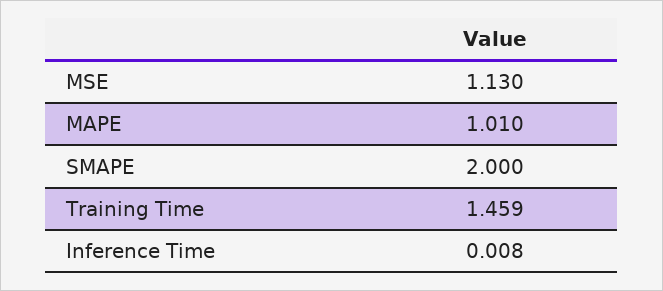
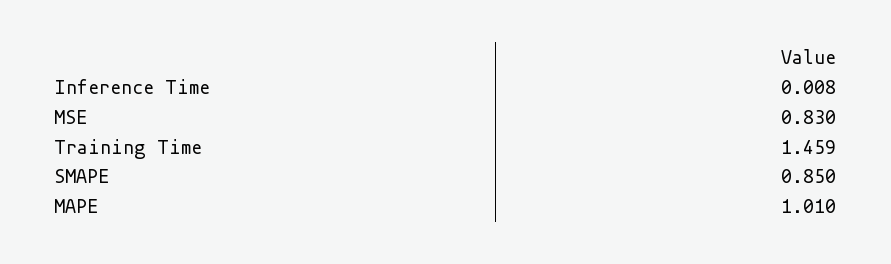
  {
-   "MSE": 1.13,
+   "MSE": 0.83,
    "MAPE": 1.01,
-   "SMAPE": 2,
+   "SMAPE": 0.85,
    "Training Time": 1.459,
    "Inference Time": 0.008
  }

